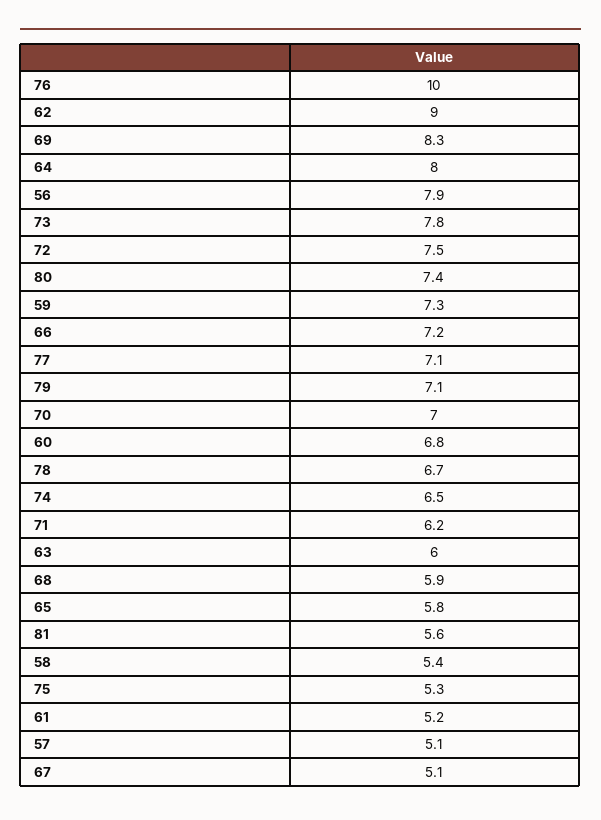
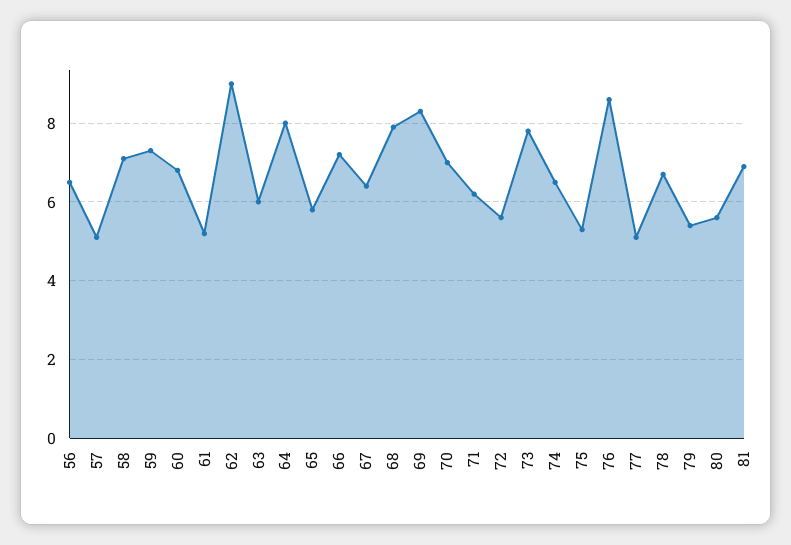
  {
-   "76": 10,
+   "76": 8.5,
    "62": 9,
    "69": 8.3,
    "64": 8,
-   "56": 7.9,
+   "56": 6.5,
    "73": 7.8,
-   "72": 7.5,
+   "72": 5.5,
-   "80": 7.4,
+   "80": 5.5,
    "59": 7.3,
    "66": 7.2,
-   "77": 7.1,
+   "77": 5,
-   "79": 7.1,
+   "79": 5.5,
    "70": 7,
    "60": 6.8,
    "78": 6.7,
    "74": 6.5,
    "71": 6.2,
    "63": 6,
-   "68": 5.9,
+   "68": 8,
    "65": 5.8,
-   "81": 5.6,
+   "81": 7,
-   "58": 5.4,
+   "58": 7,
    "75": 5.3,
    "61": 5.2,
    "57": 5.1,
-   "67": 5.1
+   "67": 6.5
  }

